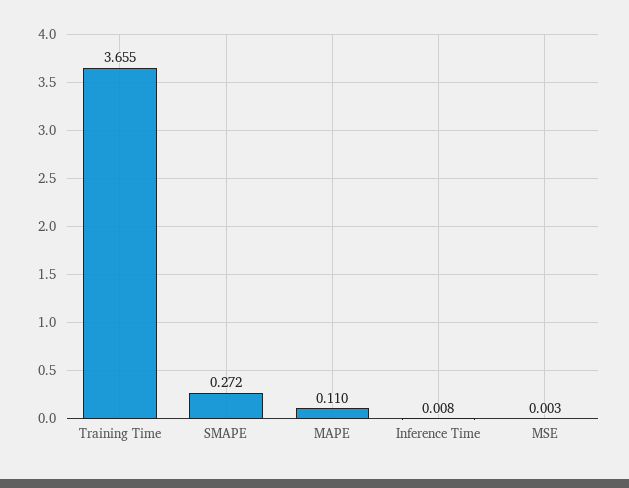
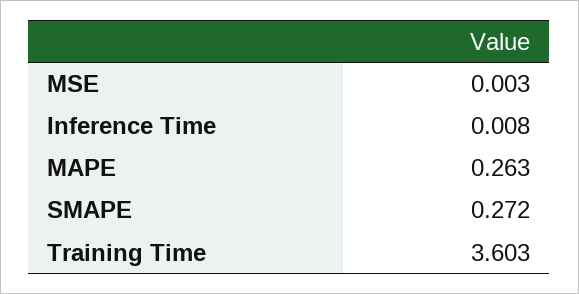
  {
-   "Training Time": 3.655,
+   "Training Time": 3.603,
    "SMAPE": 0.272,
-   "MAPE": 0.11,
+   "MAPE": 0.263,
    "Inference Time": 0.008,
    "MSE": 0.003
  }

